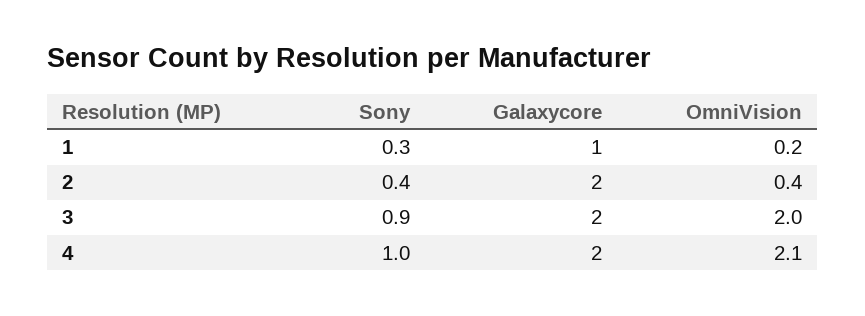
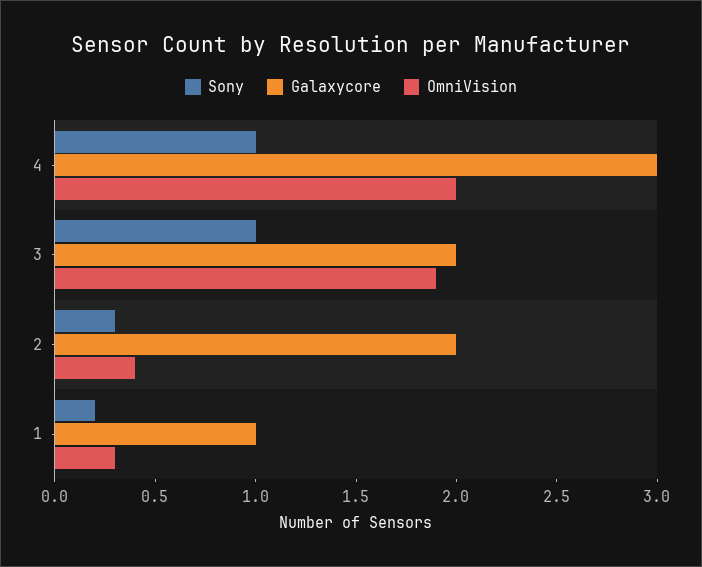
  {
    "Sony": {
-     "1": 0.3,
+     "1": 0.2,
-     "2": 0.4,
+     "2": 0.3,
-     "3": 0.9,
+     "3": 1,
      "4": 1
    },
    "Galaxycore": {
      "1": 1,
      "2": 2,
      "3": 2,
-     "4": 2
+     "4": 3
    },
    "OmniVision": {
-     "1": 0.2,
+     "1": 0.3,
      "2": 0.4,
-     "3": 2,
+     "3": 1.9,
-     "4": 2.1
+     "4": 2
    }
  }

